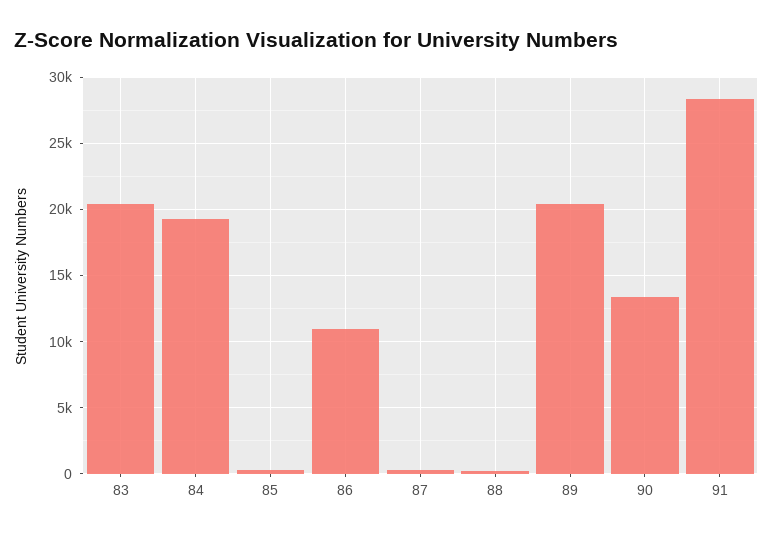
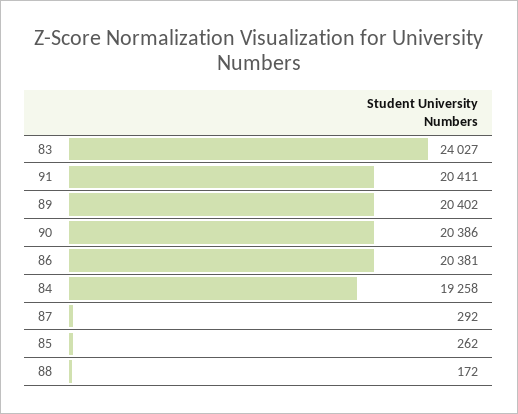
  {
-   "83": 20500,
+   "83": 24027,
    "84": 19258,
    "85": 262,
-   "86": 11000,
+   "86": 20381,
    "87": 292,
    "88": 172,
    "89": 20402,
-   "90": 13500,
+   "90": 20386,
-   "91": 28500
+   "91": 20411
  }

